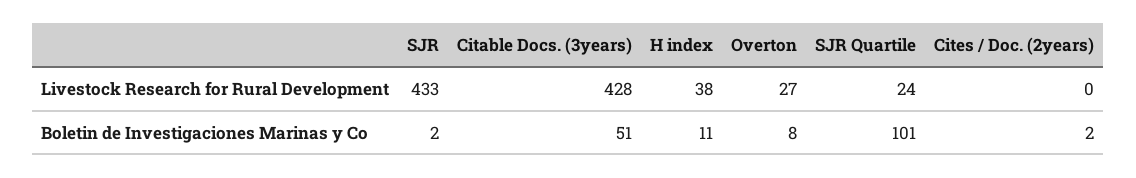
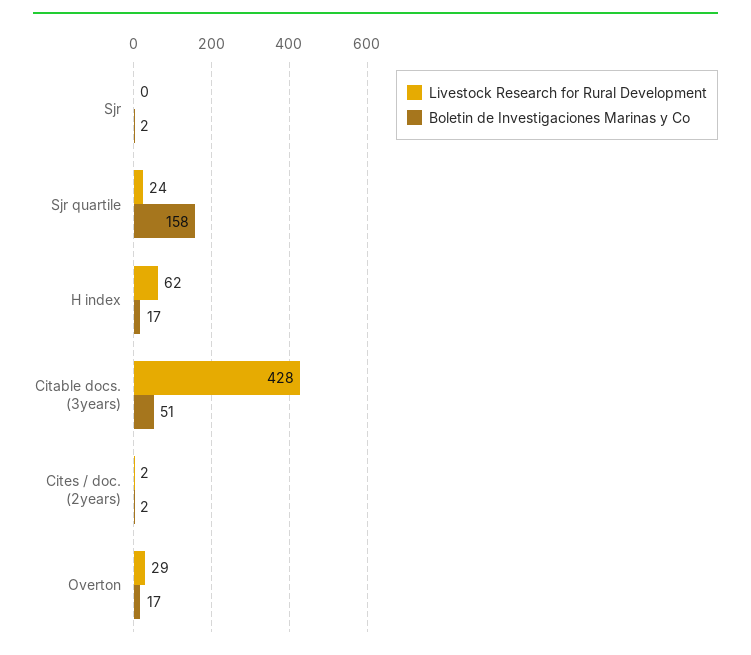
  {
    "Livestock Research for Rural Development": {
-     "SJR": 433,
+     "SJR": 0,
      "Citable Docs. (3years)": 428,
-     "H index": 38,
+     "H index": 62,
-     "Overton": 27,
+     "Overton": 29,
      "SJR Quartile": 24,
-     "Cites / Doc. (2years)": 0
+     "Cites / Doc. (2years)": 2
    },
    "Boletin de Investigaciones Marinas y Co": {
      "SJR": 2,
      "Citable Docs. (3years)": 51,
-     "H index": 11,
+     "H index": 17,
-     "Overton": 8,
+     "Overton": 17,
-     "SJR Quartile": 101,
+     "SJR Quartile": 158,
      "Cites / Doc. (2years)": 2
    }
  }

